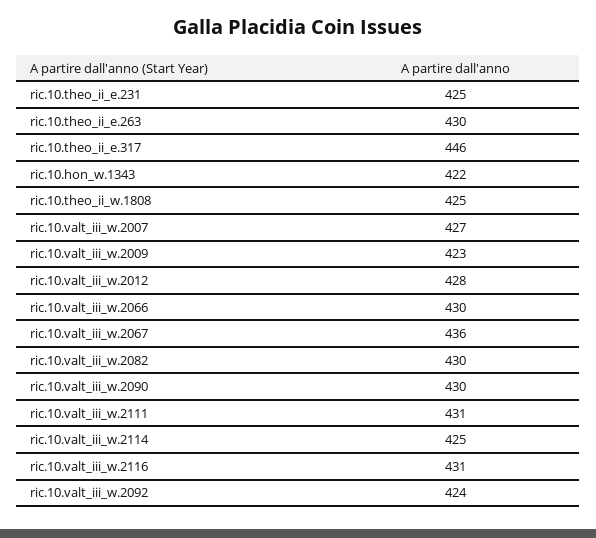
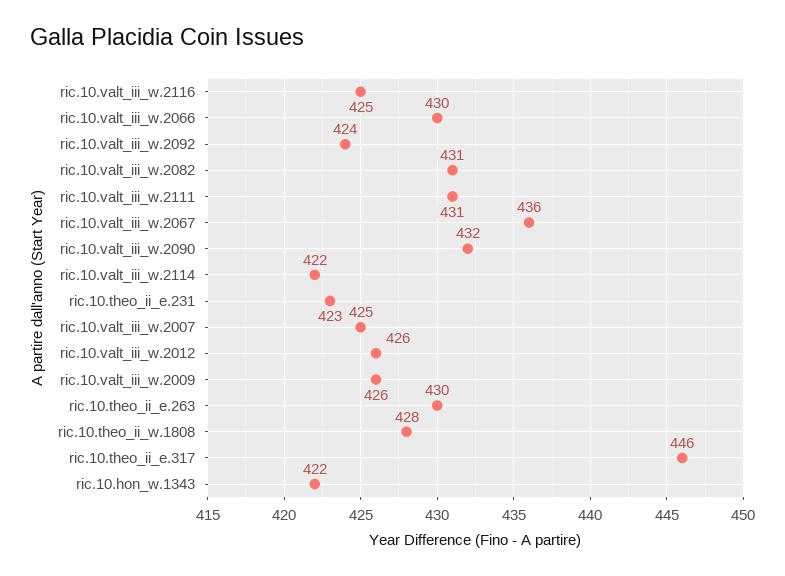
  {
-   "ric.10.theo_ii_e.231": 425,
+   "ric.10.theo_ii_e.231": 423,
    "ric.10.theo_ii_e.263": 430,
    "ric.10.theo_ii_e.317": 446,
    "ric.10.hon_w.1343": 422,
-   "ric.10.theo_ii_w.1808": 425,
+   "ric.10.theo_ii_w.1808": 428,
-   "ric.10.valt_iii_w.2007": 427,
+   "ric.10.valt_iii_w.2007": 425,
-   "ric.10.valt_iii_w.2009": 423,
+   "ric.10.valt_iii_w.2009": 426,
-   "ric.10.valt_iii_w.2012": 428,
+   "ric.10.valt_iii_w.2012": 426,
    "ric.10.valt_iii_w.2066": 430,
    "ric.10.valt_iii_w.2067": 436,
-   "ric.10.valt_iii_w.2082": 430,
+   "ric.10.valt_iii_w.2082": 431,
-   "ric.10.valt_iii_w.2090": 430,
+   "ric.10.valt_iii_w.2090": 432,
    "ric.10.valt_iii_w.2111": 431,
-   "ric.10.valt_iii_w.2114": 425,
+   "ric.10.valt_iii_w.2114": 422,
-   "ric.10.valt_iii_w.2116": 431,
+   "ric.10.valt_iii_w.2116": 425,
    "ric.10.valt_iii_w.2092": 424
  }

